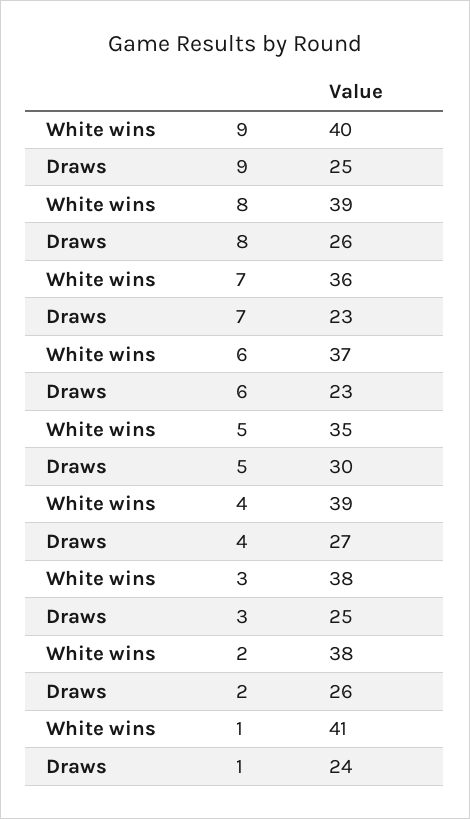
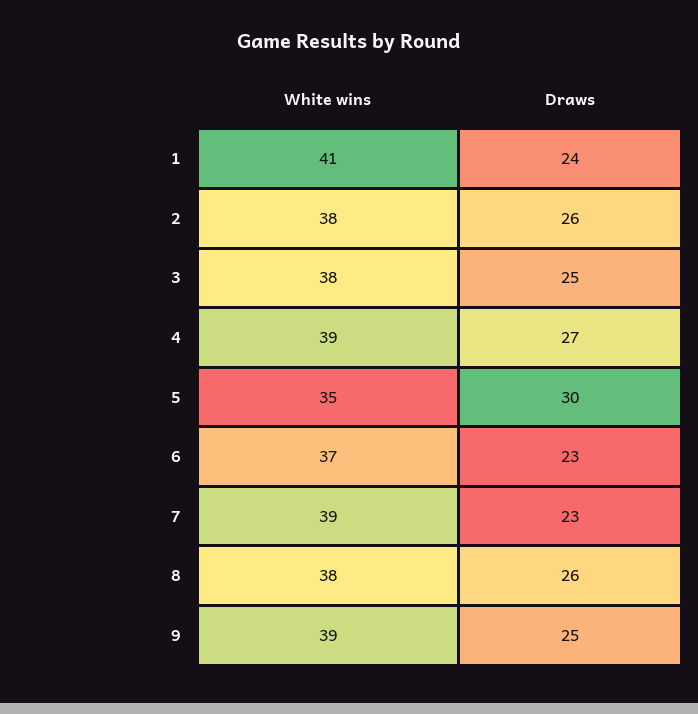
  {
    "White wins": {
-     "9": 40,
+     "9": 39,
-     "8": 39,
+     "8": 38,
-     "7": 36,
+     "7": 39,
      "6": 37,
      "5": 35,
      "4": 39,
      "3": 38,
      "2": 38,
      "1": 41
    },
    "Draws": {
      "9": 25,
      "8": 26,
      "7": 23,
      "6": 23,
      "5": 30,
      "4": 27,
      "3": 25,
      "2": 26,
      "1": 24
    }
  }

